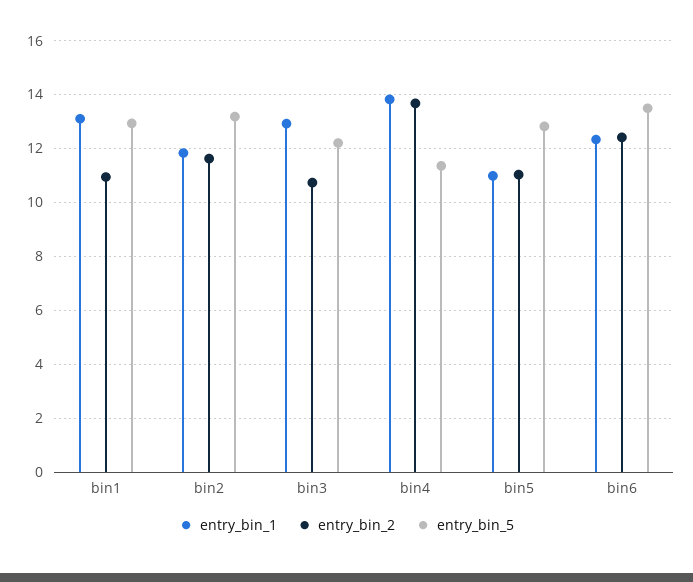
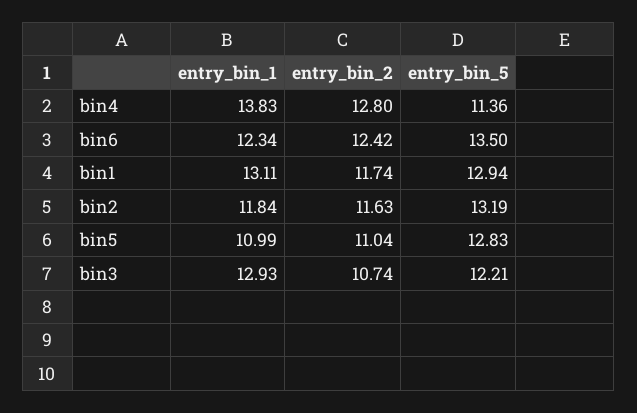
  {
    "entry_bin_1": {
      "bin1": 13.11,
      "bin2": 11.84,
      "bin3": 12.93,
      "bin4": 13.83,
      "bin5": 10.99,
      "bin6": 12.34
    },
    "entry_bin_2": {
-     "bin1": 11,
+     "bin1": 11.74,
      "bin2": 11.63,
      "bin3": 10.74,
-     "bin4": 13.75,
+     "bin4": 12.8,
      "bin5": 11.04,
      "bin6": 12.42
    },
    "entry_bin_5": {
      "bin1": 12.94,
      "bin2": 13.19,
      "bin3": 12.21,
      "bin4": 11.36,
      "bin5": 12.83,
      "bin6": 13.5
    }
  }

